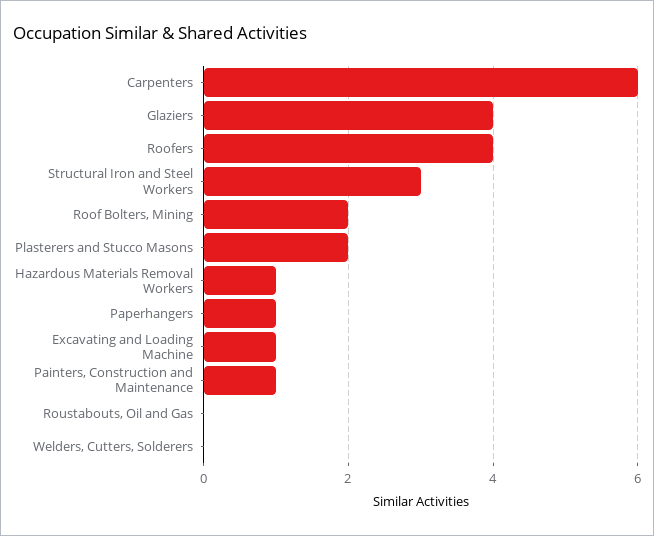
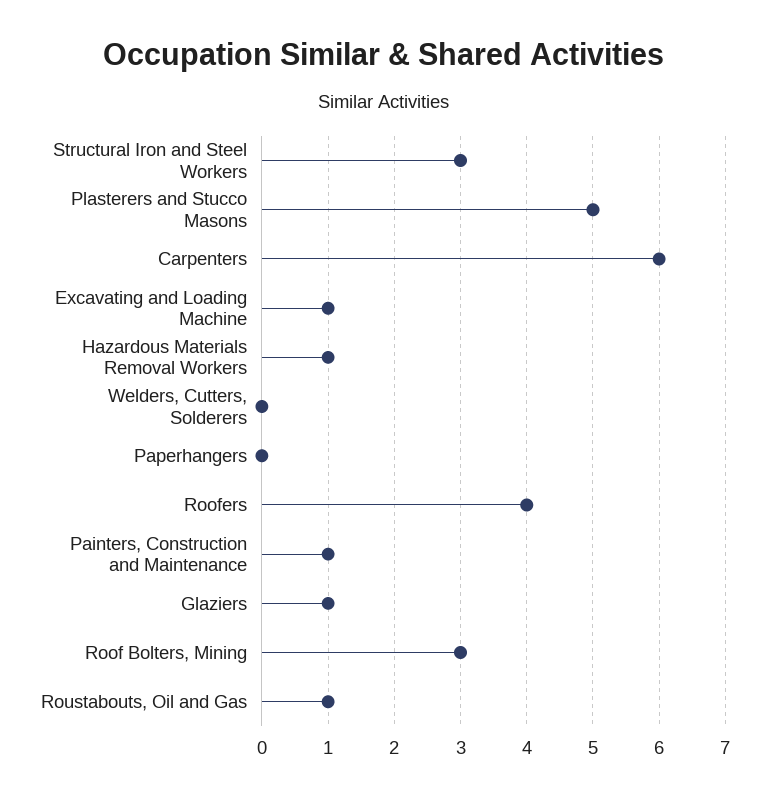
  {
    "Carpenters": 6,
-   "Glaziers": 4,
+   "Glaziers": 1,
    "Roofers": 4,
    "Structural Iron and Steel Workers": 3,
-   "Roof Bolters, Mining": 2,
+   "Roof Bolters, Mining": 3,
-   "Plasterers and Stucco Masons": 2,
+   "Plasterers and Stucco Masons": 5,
    "Hazardous Materials Removal Workers": 1,
-   "Paperhangers": 1,
+   "Paperhangers": 0,
    "Excavating and Loading Machine": 1,
    "Painters, Construction and Maintenance": 1,
-   "Roustabouts, Oil and Gas": 0,
+   "Roustabouts, Oil and Gas": 1,
    "Welders, Cutters, Solderers": 0
  }

